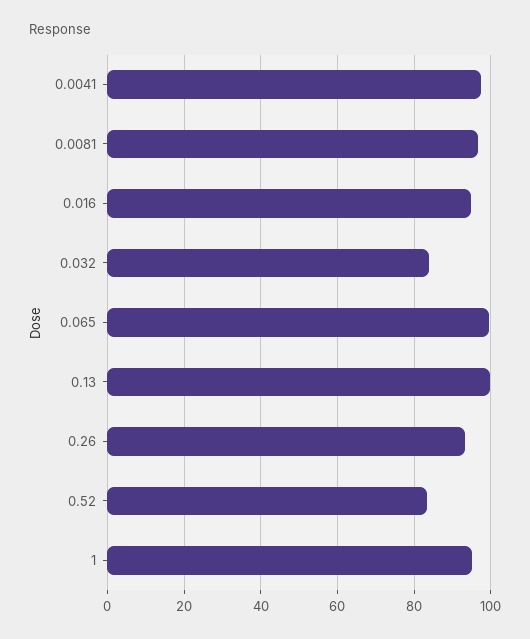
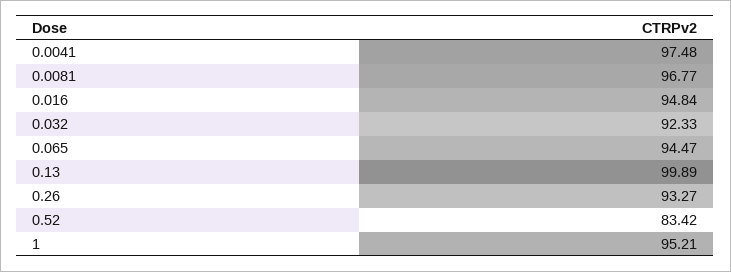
  {
    "0.0041": 97.48,
    "0.0081": 96.77,
    "0.016": 94.84,
-   "0.032": 84,
+   "0.032": 92.33,
-   "0.065": 100,
+   "0.065": 94.47,
    "0.13": 99.89,
    "0.26": 93.27,
    "0.52": 83.42,
    "1": 95.21
  }

